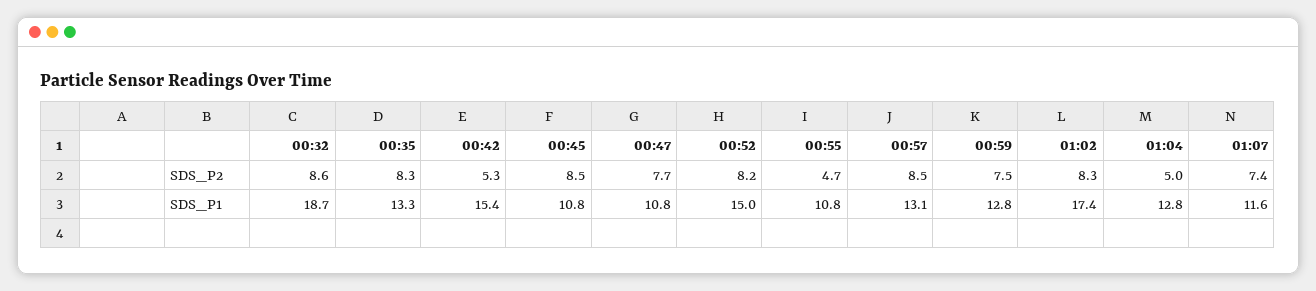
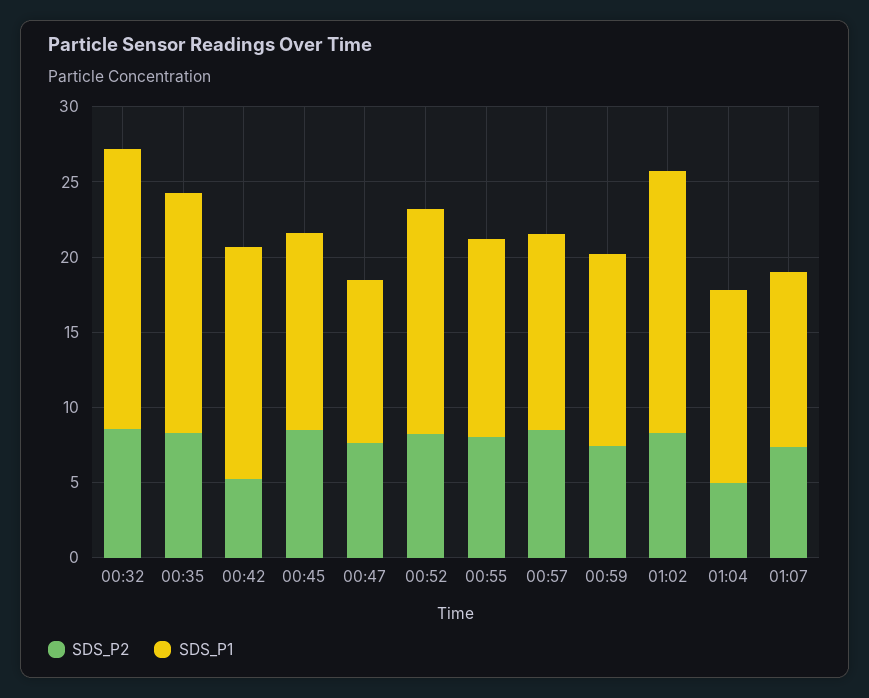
  {
    "SDS_P2": {
      "00:32": 8.6,
      "00:35": 8.3,
      "00:42": 5.3,
      "00:45": 8.5,
      "00:47": 7.7,
      "00:52": 8.2,
-     "00:55": 4.7,
+     "00:55": 8,
      "00:57": 8.5,
      "00:59": 7.5,
      "01:02": 8.3,
      "01:04": 5,
      "01:07": 7.4
    },
    "SDS_P1": {
      "00:32": 18.7,
-     "00:35": 13.3,
+     "00:35": 16,
      "00:42": 15.4,
-     "00:45": 10.8,
+     "00:45": 13,
      "00:47": 10.8,
      "00:52": 15,
-     "00:55": 10.8,
+     "00:55": 13,
      "00:57": 13.1,
      "00:59": 12.8,
      "01:02": 17.4,
      "01:04": 12.8,
      "01:07": 11.6
    }
  }

